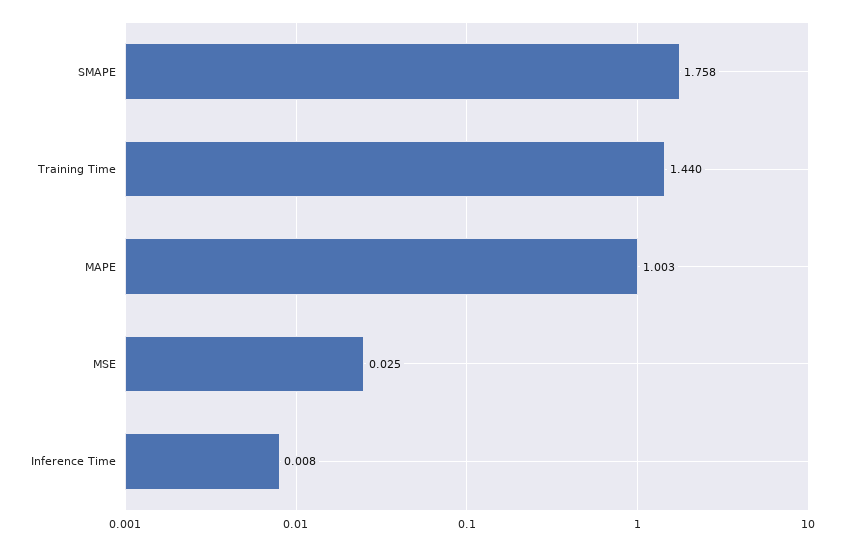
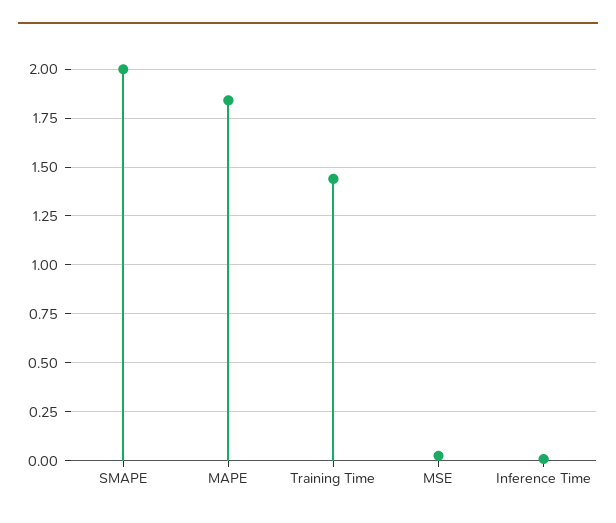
  {
-   "SMAPE": 1.758,
+   "SMAPE": 2,
    "Training Time": 1.44,
-   "MAPE": 1.003,
+   "MAPE": 1.85,
    "MSE": 0.025,
    "Inference Time": 0.008
  }

